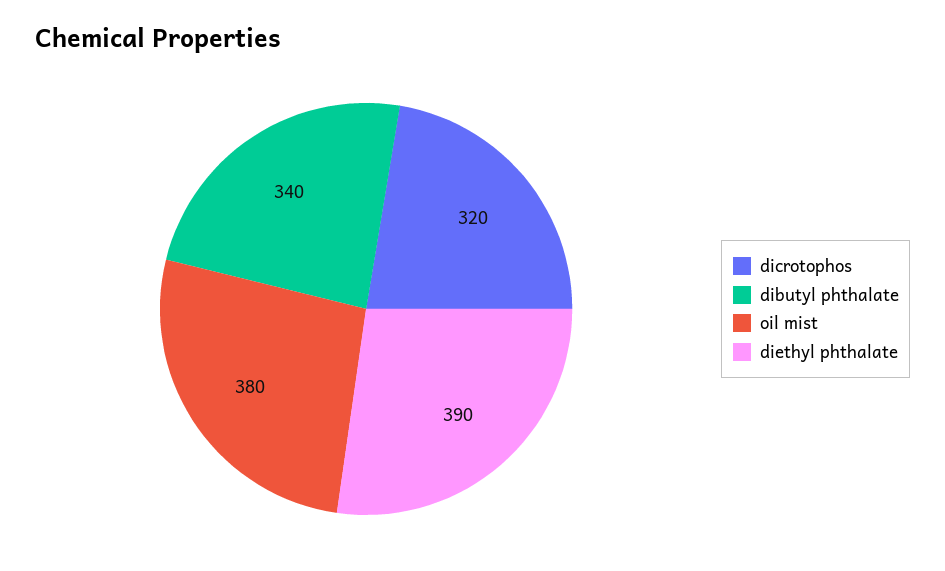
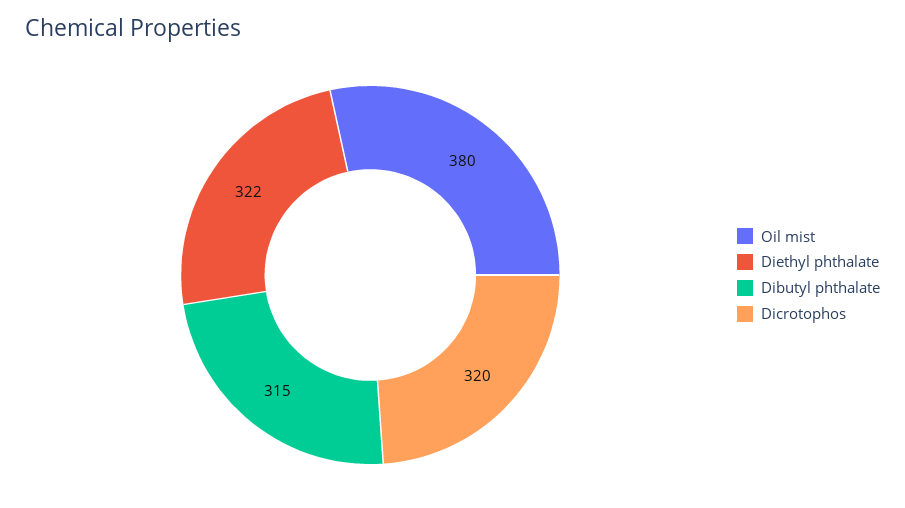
  {
    "dicrotophos": 320,
-   "dibutyl phthalate": 340,
+   "dibutyl phthalate": 315,
    "oil mist": 380,
-   "diethyl phthalate": 390
+   "diethyl phthalate": 322
  }

